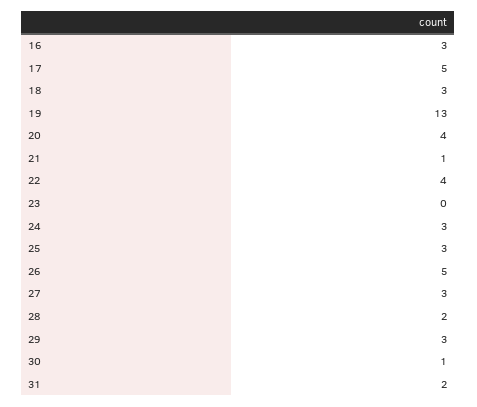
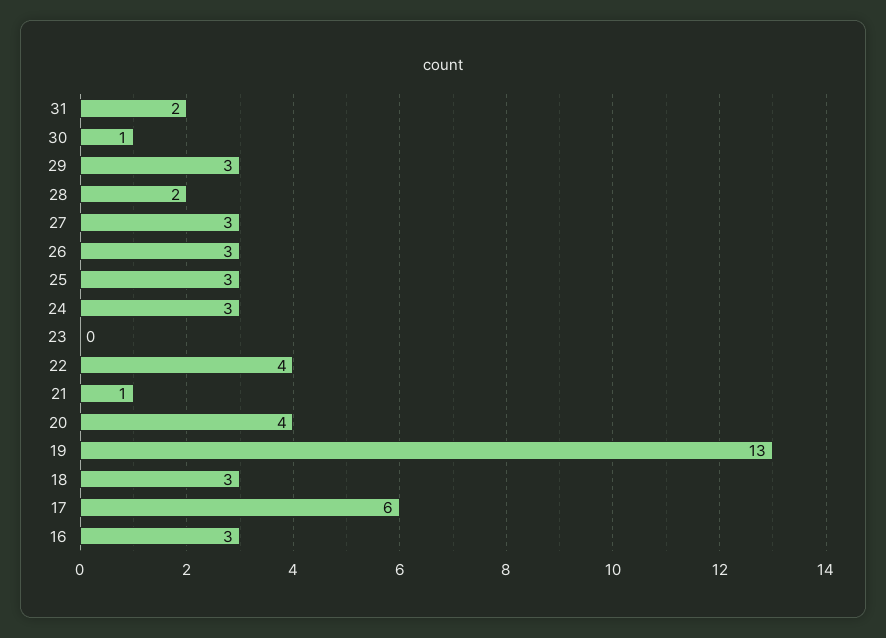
  {
    "16": 3,
-   "17": 5,
+   "17": 6,
    "18": 3,
    "19": 13,
    "20": 4,
    "21": 1,
    "22": 4,
    "23": 0,
    "24": 3,
    "25": 3,
-   "26": 5,
+   "26": 3,
    "27": 3,
    "28": 2,
    "29": 3,
    "30": 1,
    "31": 2
  }

